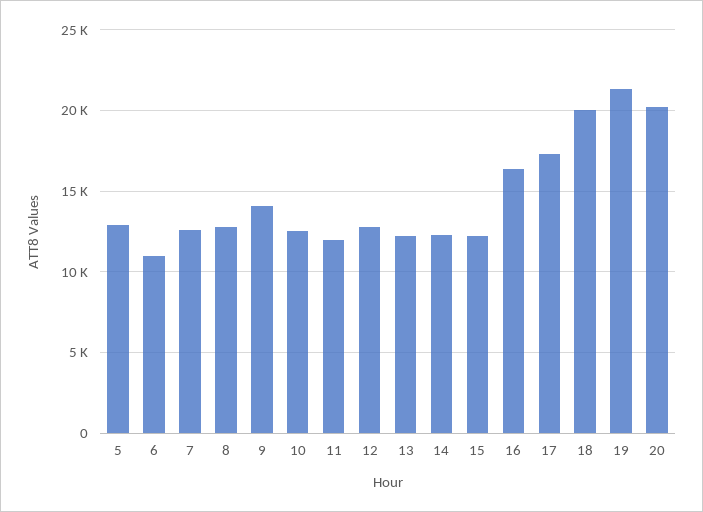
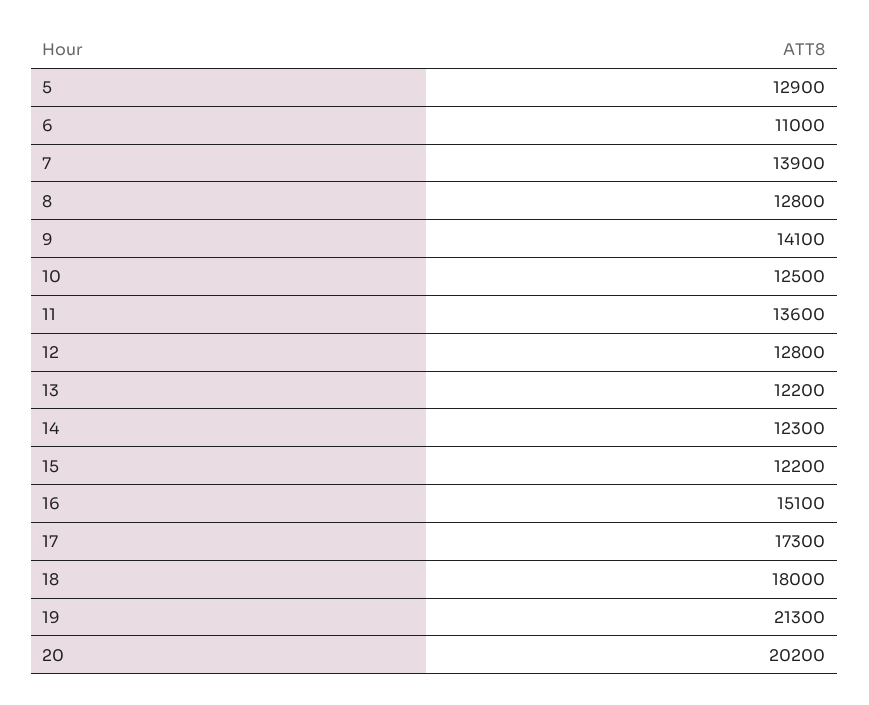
  {
    "5": 12900,
    "6": 11000,
-   "7": 12500,
+   "7": 13900,
    "8": 12800,
    "9": 14100,
    "10": 12500,
-   "11": 12000,
+   "11": 13600,
    "12": 12800,
    "13": 12200,
    "14": 12300,
    "15": 12200,
-   "16": 16500,
+   "16": 15100,
    "17": 17300,
-   "18": 20000,
+   "18": 18000,
    "19": 21300,
    "20": 20200
  }

